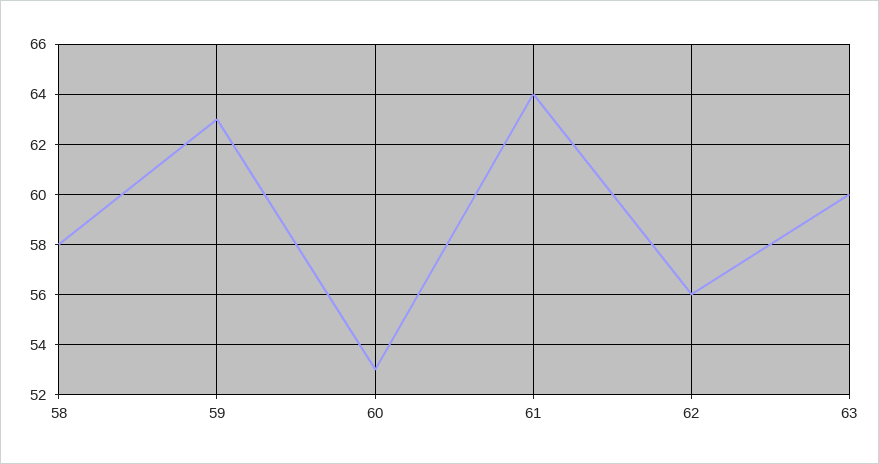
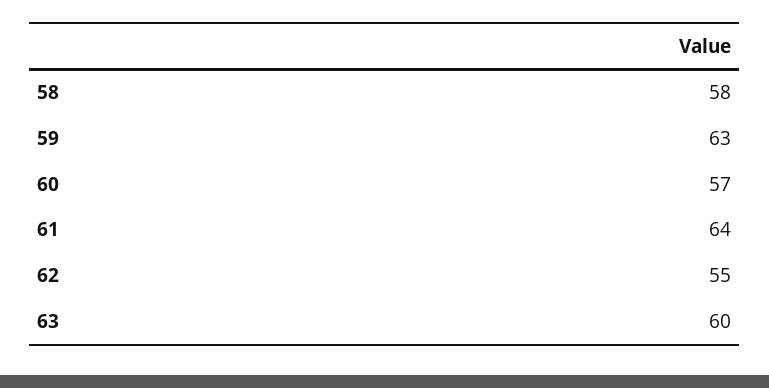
  {
    "58": 58,
    "59": 63,
-   "60": 53,
+   "60": 57,
    "61": 64,
-   "62": 56,
+   "62": 55,
    "63": 60
  }

